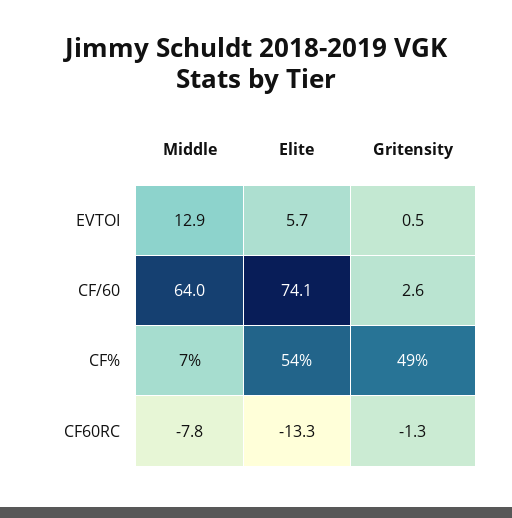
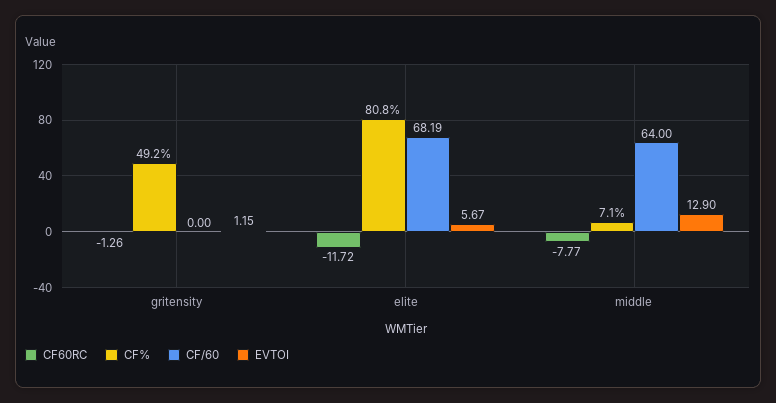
  {
    "EVTOI": {
      "Middle": 12.9,
      "Elite": 5.67,
-     "Gritensity": 0.5
+     "Gritensity": 1.15
    },
    "CF/60": {
      "Middle": 64,
-     "Elite": 74.1,
+     "Elite": 68.19,
-     "Gritensity": 2.6
+     "Gritensity": 0
    },
    "CF%": {
      "Middle": 7.1,
-     "Elite": 54,
+     "Elite": 80.8,
      "Gritensity": 49.2
    },
    "CF60RC": {
      "Middle": -7.77,
-     "Elite": -13.3,
+     "Elite": -11.72,
      "Gritensity": -1.26
    }
  }

